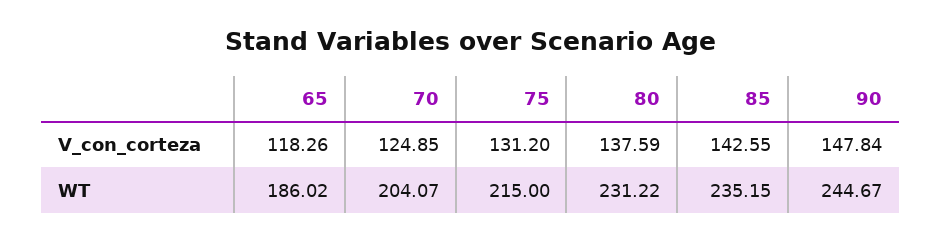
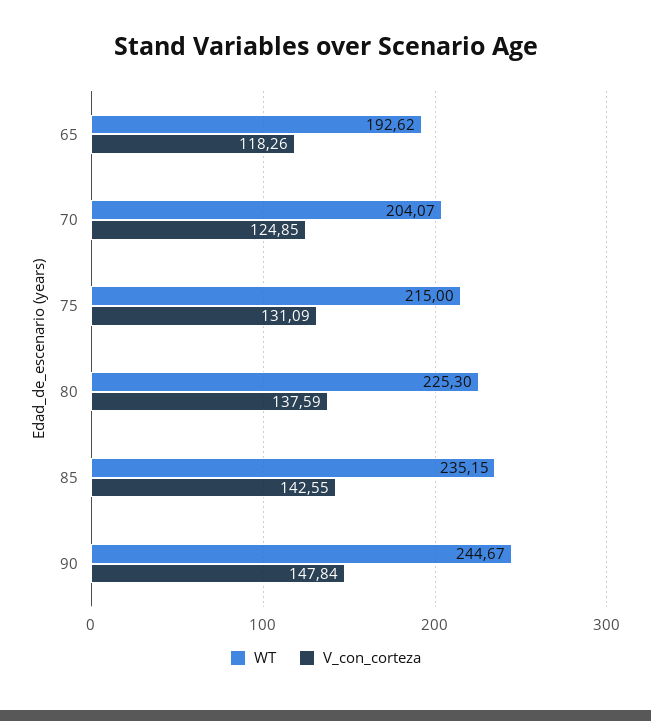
  {
    "V_con_corteza": {
      "65": 118.26,
      "70": 124.85,
-     "75": 131.2,
+     "75": 131.09,
      "80": 137.59,
      "85": 142.55,
      "90": 147.84
    },
    "WT": {
-     "65": 186.02,
+     "65": 192.62,
      "70": 204.07,
      "75": 215,
-     "80": 231.22,
+     "80": 225.3,
      "85": 235.15,
      "90": 244.67
    }
  }

